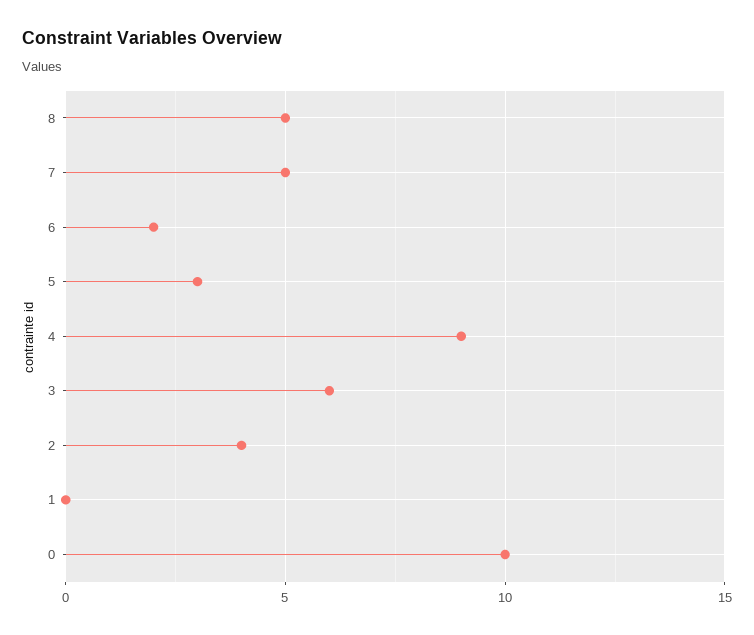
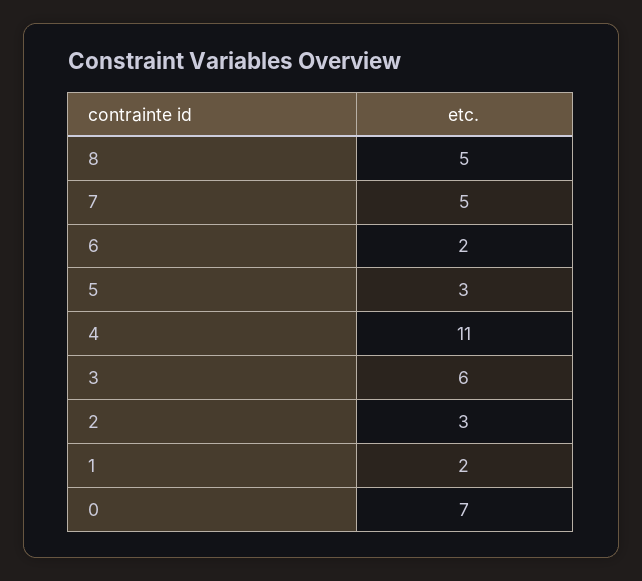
  {
    "8": 5,
    "7": 5,
    "6": 2,
    "5": 3,
-   "4": 9,
+   "4": 11,
    "3": 6,
-   "2": 4,
+   "2": 3,
-   "1": 0,
+   "1": 2,
-   "0": 10
+   "0": 7
  }

